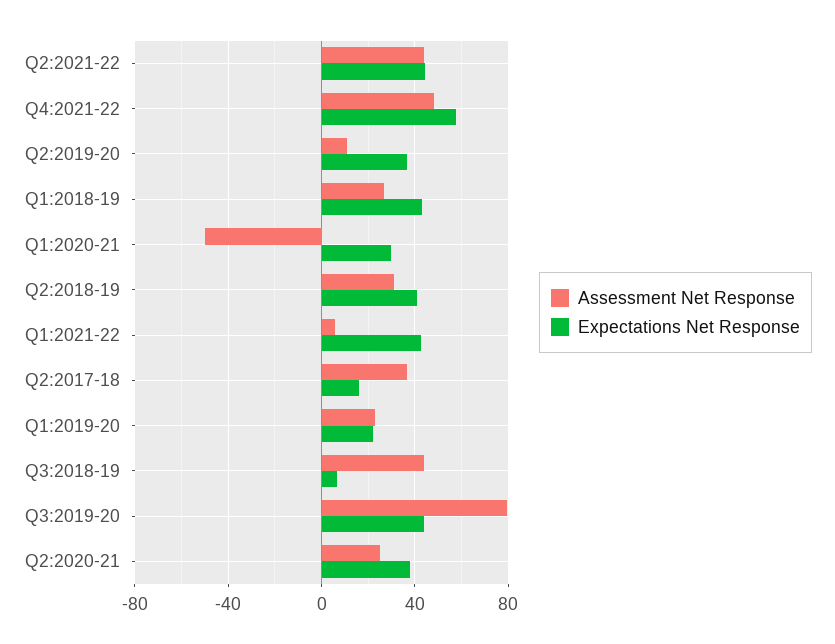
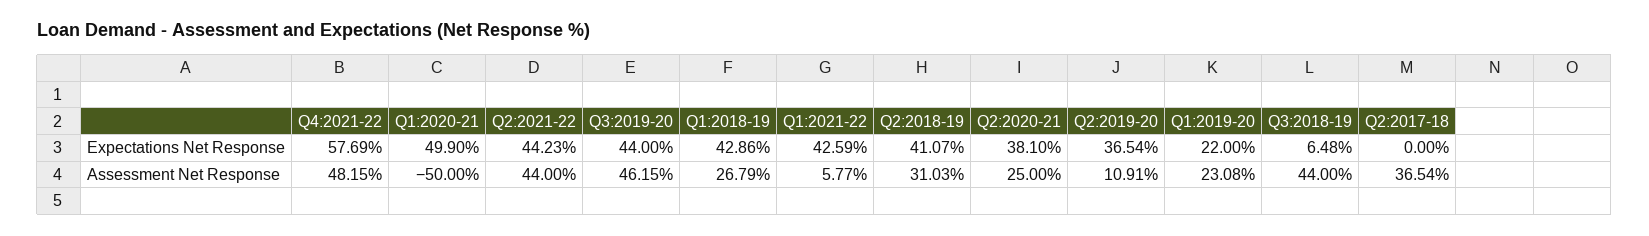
  {
    "Assessment Net Response": {
      "Q2:2021-22": 44,
      "Q4:2021-22": 48.15,
      "Q2:2019-20": 10.91,
      "Q1:2018-19": 26.79,
      "Q1:2020-21": -50,
      "Q2:2018-19": 31.03,
      "Q1:2021-22": 5.77,
      "Q2:2017-18": 36.54,
      "Q1:2019-20": 23.08,
      "Q3:2018-19": 44,
-     "Q3:2019-20": 80,
+     "Q3:2019-20": 46.15,
      "Q2:2020-21": 25
    },
    "Expectations Net Response": {
      "Q2:2021-22": 44.23,
      "Q4:2021-22": 57.69,
      "Q2:2019-20": 36.54,
      "Q1:2018-19": 42.86,
-     "Q1:2020-21": 30,
+     "Q1:2020-21": 49.9,
      "Q2:2018-19": 41.07,
      "Q1:2021-22": 42.59,
-     "Q2:2017-18": 15,
+     "Q2:2017-18": 0,
      "Q1:2019-20": 22,
      "Q3:2018-19": 6.48,
      "Q3:2019-20": 44,
      "Q2:2020-21": 38.1
    }
  }

